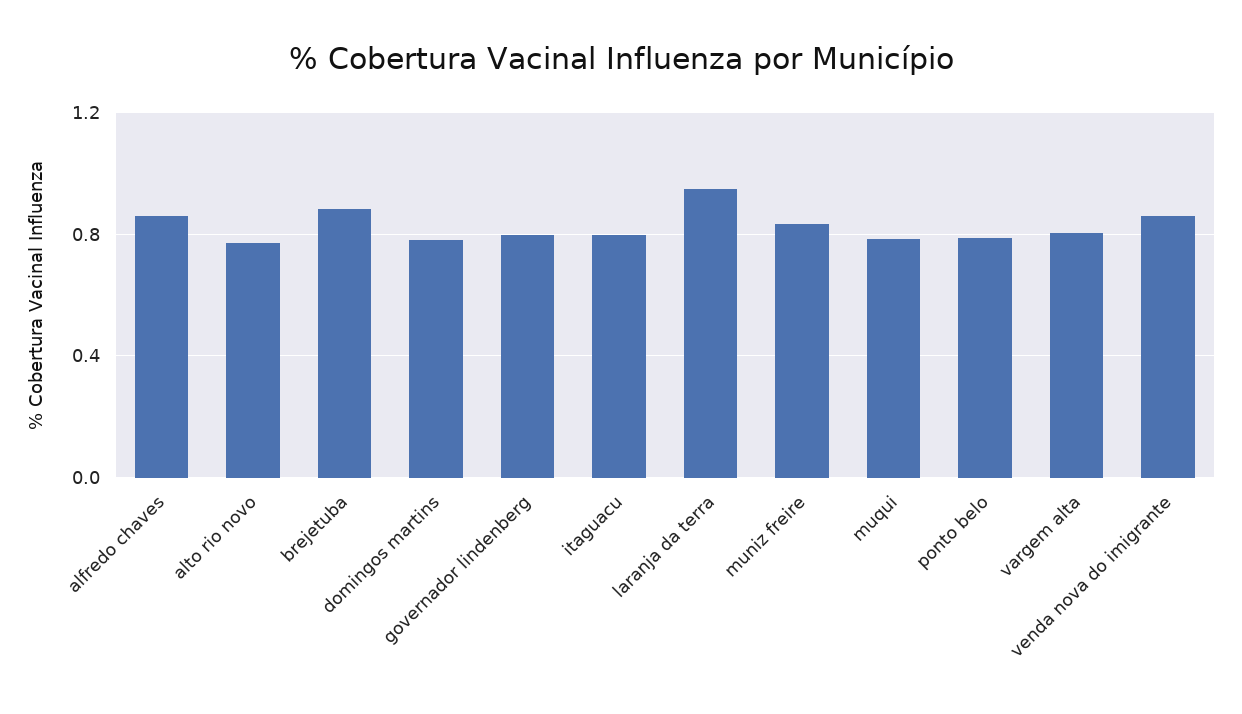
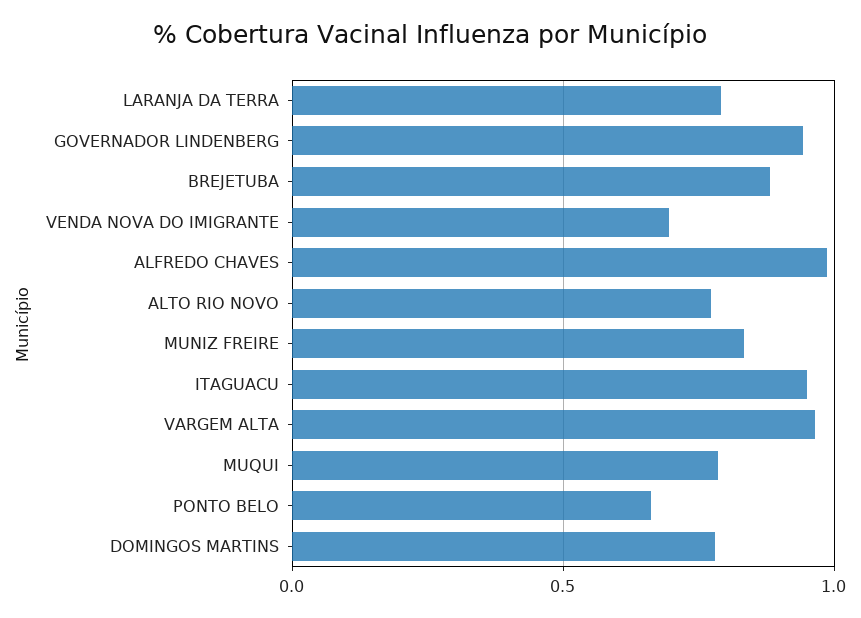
  {
-   "alfredo chaves": 0.85,
+   "alfredo chaves": 1,
    "alto rio novo": 0.75,
    "brejetuba": 0.9,
    "domingos martins": 0.8,
-   "governador lindenberg": 0.8,
+   "governador lindenberg": 0.95,
-   "itaguacu": 0.8,
+   "itaguacu": 0.95,
-   "laranja da terra": 0.95,
+   "laranja da terra": 0.8,
    "muniz freire": 0.85,
    "muqui": 0.8,
-   "ponto belo": 0.8,
+   "ponto belo": 0.65,
-   "vargem alta": 0.8,
+   "vargem alta": 0.95,
-   "venda nova do imigrante": 0.85
+   "venda nova do imigrante": 0.7
  }

